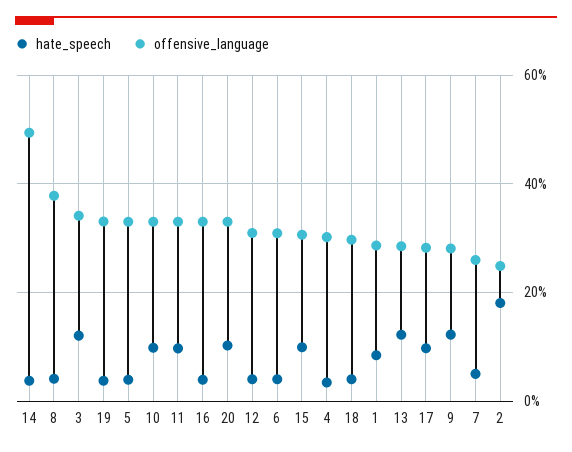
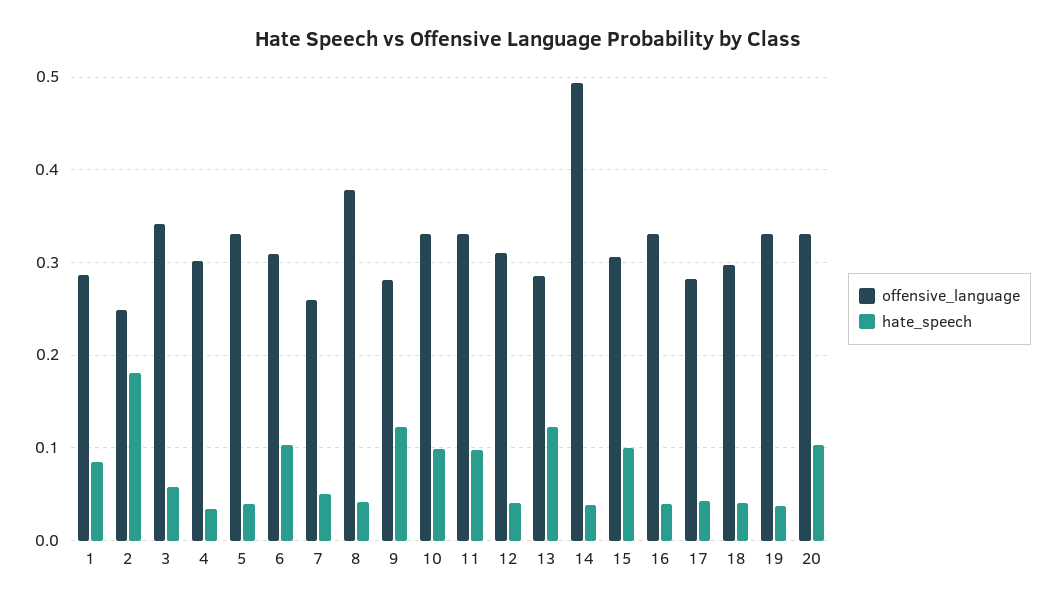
  {
    "hate_speech": {
      "14": 0.04,
      "8": 0.04,
-     "3": 0.12,
+     "3": 0.06,
      "19": 0.04,
      "5": 0.04,
      "10": 0.1,
      "11": 0.1,
      "16": 0.04,
      "20": 0.1,
      "12": 0.04,
-     "6": 0.04,
+     "6": 0.1,
      "15": 0.1,
      "4": 0.03,
      "18": 0.04,
      "1": 0.08,
      "13": 0.12,
-     "17": 0.1,
+     "17": 0.04,
      "9": 0.12,
      "7": 0.05,
      "2": 0.18
    },
    "offensive_language": {
      "14": 0.49,
      "8": 0.38,
      "3": 0.34,
      "19": 0.33,
      "5": 0.33,
      "10": 0.33,
      "11": 0.33,
      "16": 0.33,
      "20": 0.33,
      "12": 0.31,
      "6": 0.31,
      "15": 0.31,
      "4": 0.3,
      "18": 0.3,
      "1": 0.29,
      "13": 0.29,
      "17": 0.28,
      "9": 0.28,
      "7": 0.26,
      "2": 0.25
    }
  }

